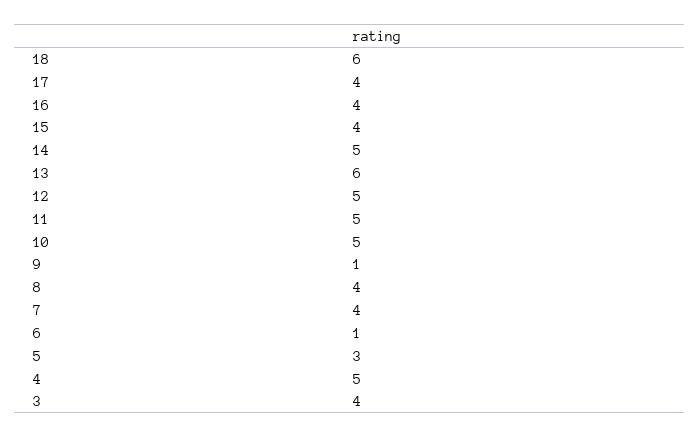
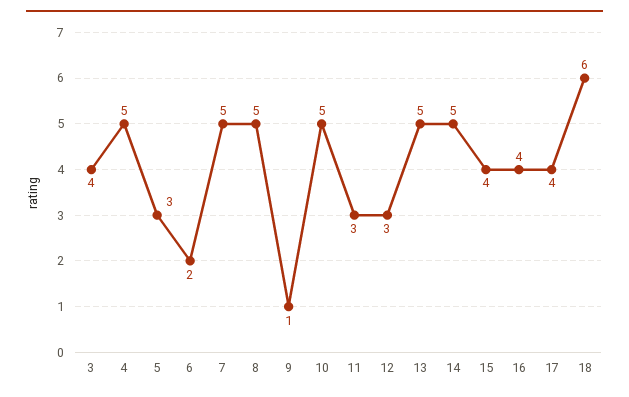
  {
    "18": 6,
    "17": 4,
    "16": 4,
    "15": 4,
    "14": 5,
-   "13": 6,
+   "13": 5,
-   "12": 5,
+   "12": 3,
-   "11": 5,
+   "11": 3,
    "10": 5,
    "9": 1,
-   "8": 4,
+   "8": 5,
-   "7": 4,
+   "7": 5,
-   "6": 1,
+   "6": 2,
    "5": 3,
    "4": 5,
    "3": 4
  }

